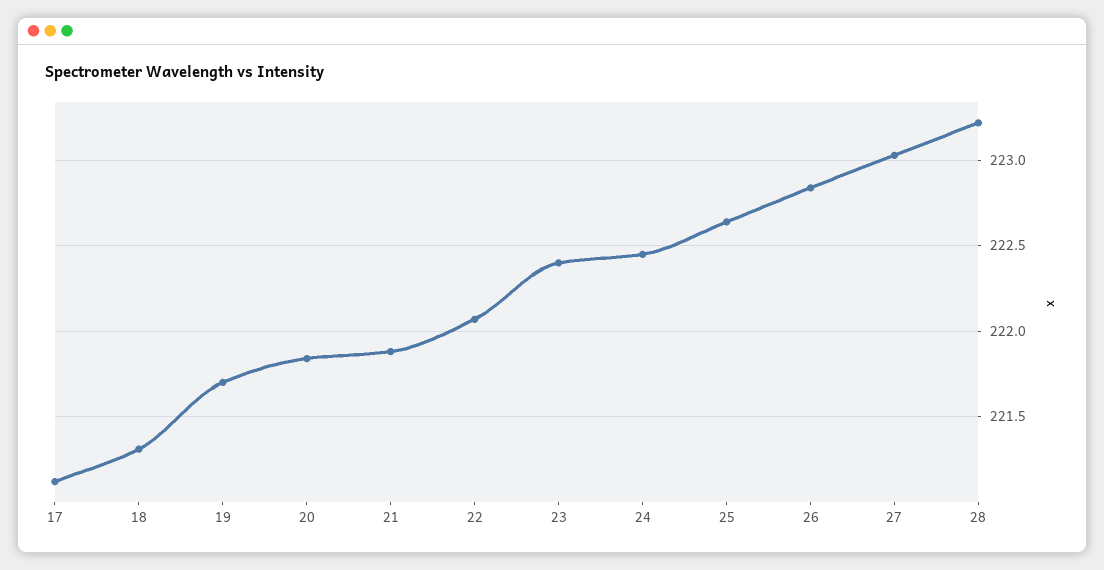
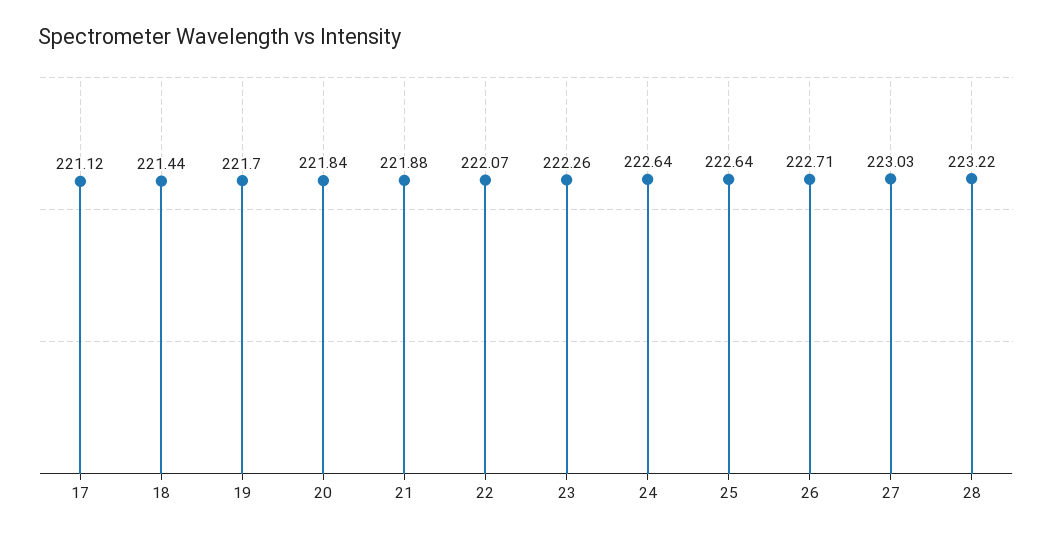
  {
    "17": 221.12,
-   "18": 221.3,
+   "18": 221.44,
    "19": 221.7,
    "20": 221.84,
    "21": 221.88,
    "22": 222.07,
-   "23": 222.4,
+   "23": 222.26,
-   "24": 222.45,
+   "24": 222.64,
    "25": 222.64,
-   "26": 222.85,
+   "26": 222.71,
    "27": 223.03,
    "28": 223.22
  }

